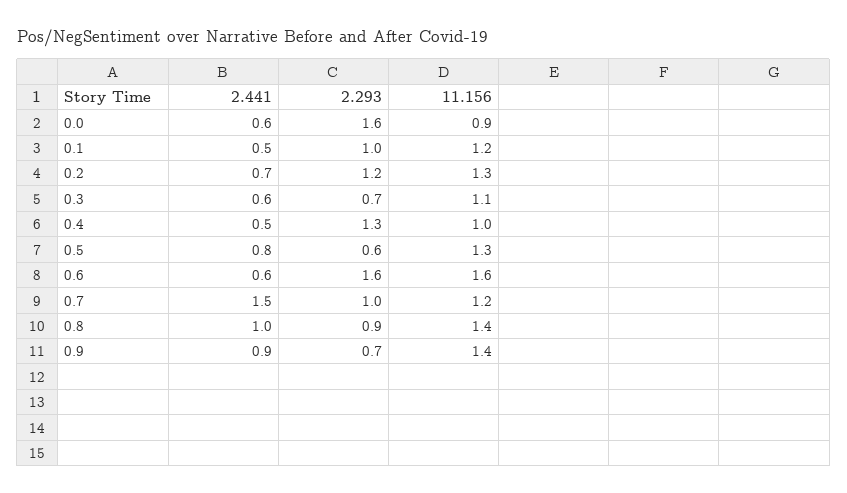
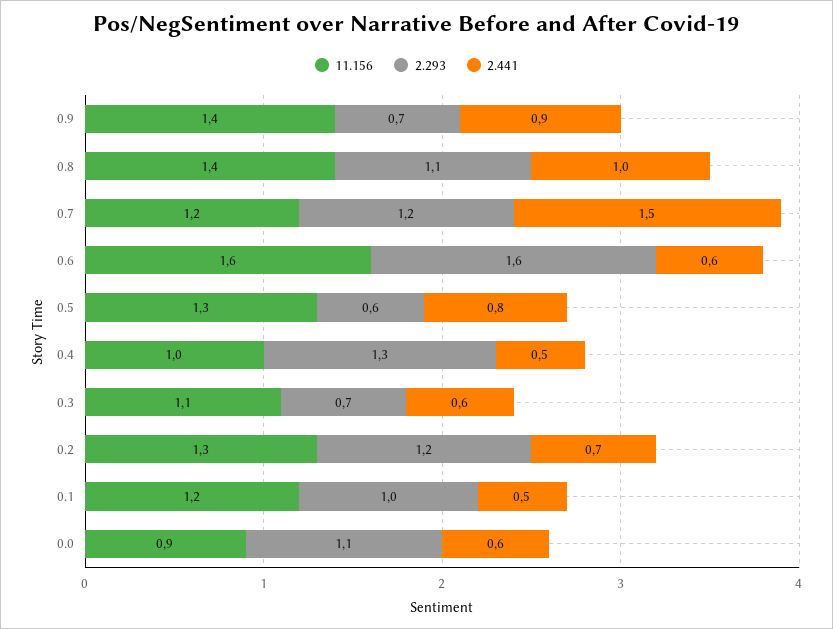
  {
    "2.441": {
      "0.0": 0.6,
      "0.1": 0.5,
      "0.2": 0.7,
      "0.3": 0.6,
      "0.4": 0.5,
      "0.5": 0.8,
      "0.6": 0.6,
      "0.7": 1.5,
      "0.8": 1,
      "0.9": 0.9
    },
    "2.293": {
-     "0.0": 1.6,
+     "0.0": 1.1,
      "0.1": 1,
      "0.2": 1.2,
      "0.3": 0.7,
      "0.4": 1.3,
      "0.5": 0.6,
      "0.6": 1.6,
-     "0.7": 1,
+     "0.7": 1.2,
-     "0.8": 0.9,
+     "0.8": 1.1,
      "0.9": 0.7
    },
    "11.156": {
      "0.0": 0.9,
      "0.1": 1.2,
      "0.2": 1.3,
      "0.3": 1.1,
      "0.4": 1,
      "0.5": 1.3,
      "0.6": 1.6,
      "0.7": 1.2,
      "0.8": 1.4,
      "0.9": 1.4
    }
  }

